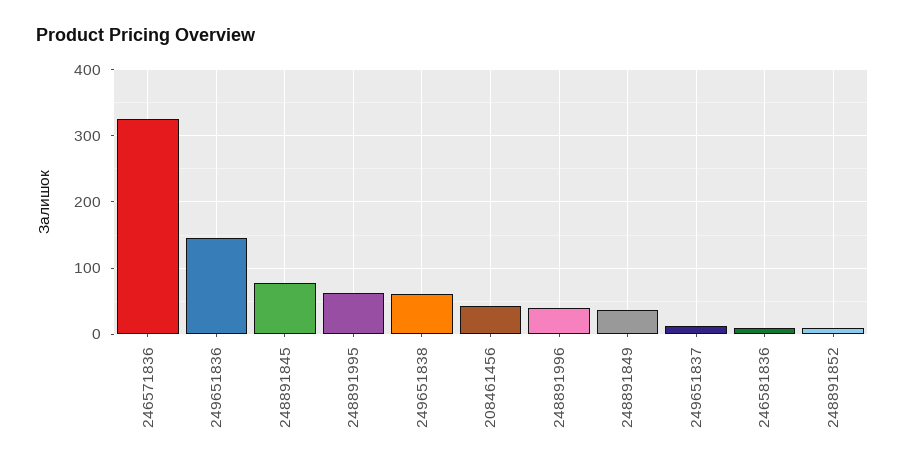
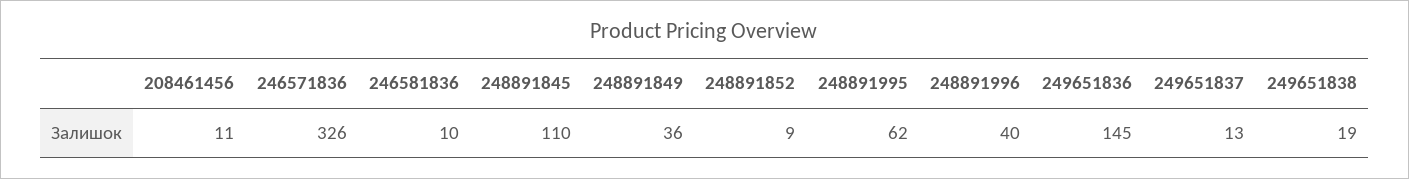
  {
    "246571836": 326,
    "249651836": 145,
-   "248891845": 80,
+   "248891845": 110,
    "248891995": 62,
-   "249651838": 60,
+   "249651838": 19,
-   "208461456": 40,
+   "208461456": 11,
    "248891996": 40,
    "248891849": 36,
    "249651837": 13,
    "246581836": 10,
    "248891852": 9
  }

